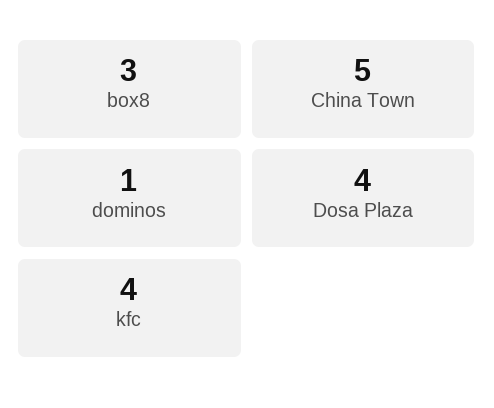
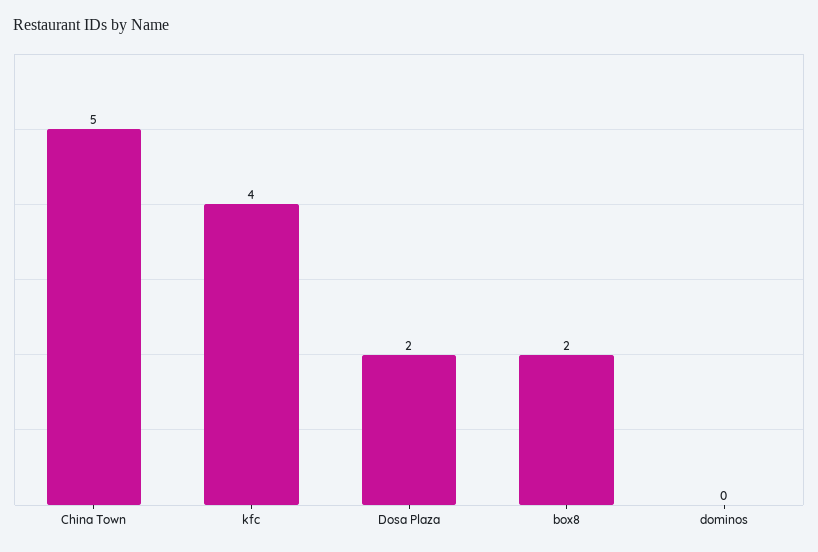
  {
-   "box8": 3,
+   "box8": 2,
    "China Town": 5,
-   "dominos": 1,
+   "dominos": 0,
-   "Dosa Plaza": 4,
+   "Dosa Plaza": 2,
    "kfc": 4
  }

